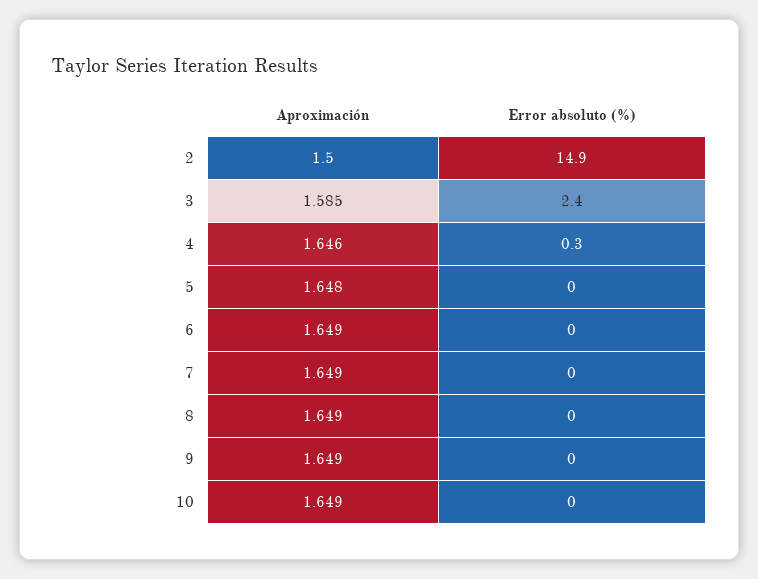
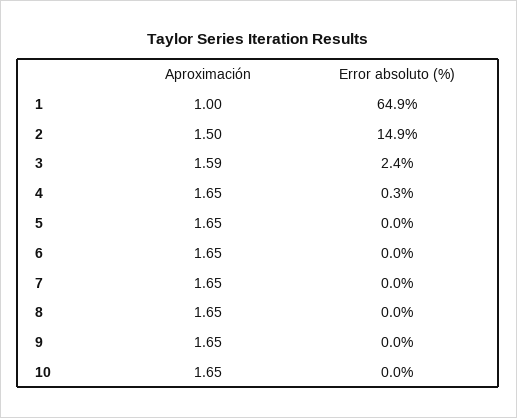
  {
    "Aproximación": {
      "2": 1.5,
      "3": 1.585,
      "4": 1.646,
      "5": 1.648,
      "6": 1.649,
      "7": 1.649,
      "8": 1.649,
      "9": 1.649,
-     "10": 1.649
+     "10": 1.649,
+     "1": 1
    },
    "Error absoluto (%)": {
      "2": 14.9,
      "3": 2.4,
      "4": 0.3,
      "5": 0,
      "6": 0,
      "7": 0,
      "8": 0,
      "9": 0,
-     "10": 0
+     "10": 0,
+     "1": 64.9
    }
  }

